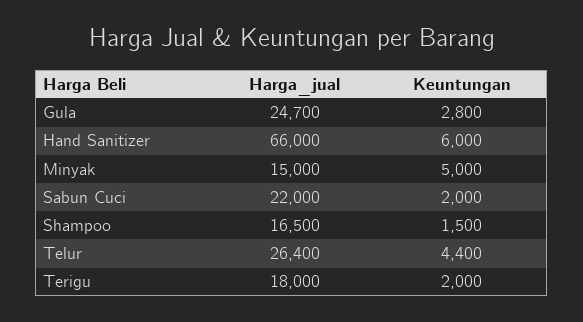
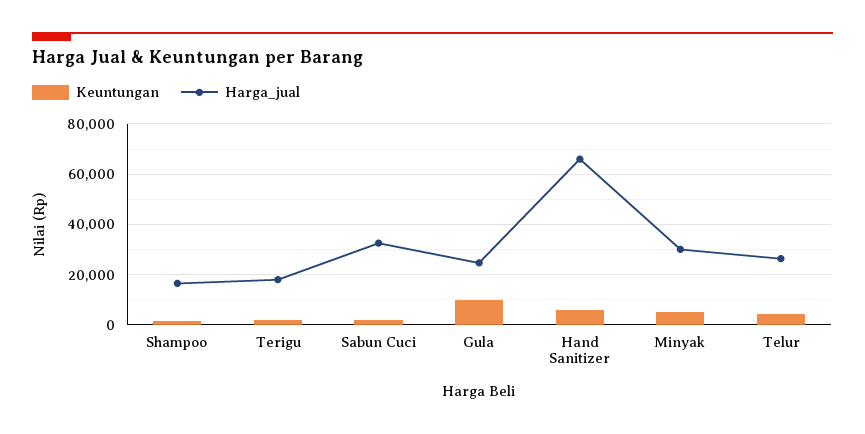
  {
    "Harga_jual": {
      "Gula": 24700,
      "Hand Sanitizer": 66000,
-     "Minyak": 15000,
+     "Minyak": 30000,
-     "Sabun Cuci": 22000,
+     "Sabun Cuci": 32500,
      "Shampoo": 16500,
      "Telur": 26400,
      "Terigu": 18000
    },
    "Keuntungan": {
-     "Gula": 2800,
+     "Gula": 10000,
      "Hand Sanitizer": 6000,
      "Minyak": 5000,
      "Sabun Cuci": 2000,
      "Shampoo": 1500,
      "Telur": 4400,
      "Terigu": 2000
    }
  }

